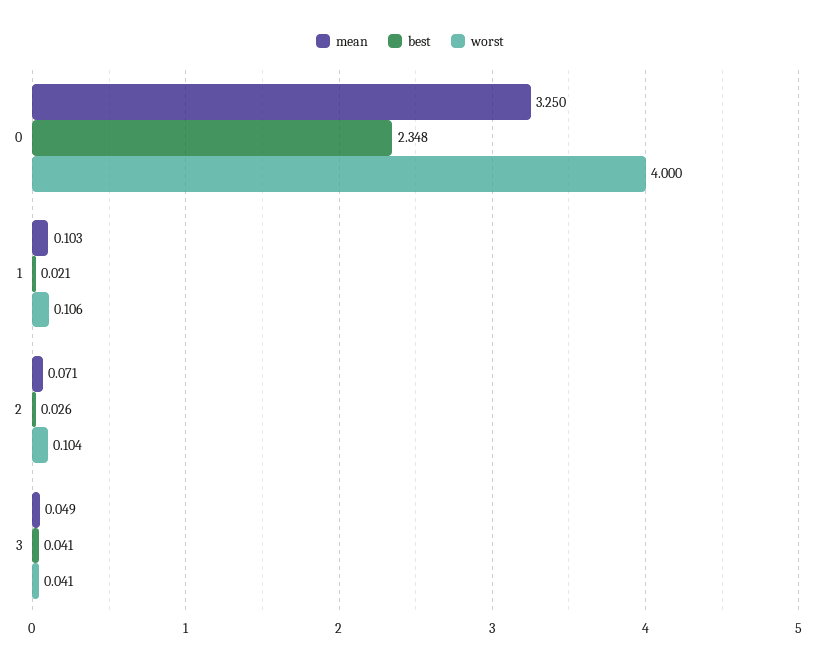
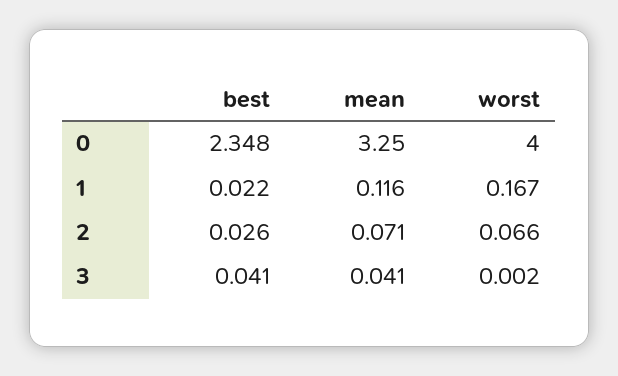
  {
    "mean": {
      "0": 3.25,
-     "1": 0.103,
+     "1": 0.116,
      "2": 0.071,
-     "3": 0.049
+     "3": 0.041
    },
    "best": {
      "0": 2.348,
-     "1": 0.021,
+     "1": 0.022,
      "2": 0.026,
      "3": 0.041
    },
    "worst": {
      "0": 4,
-     "1": 0.106,
+     "1": 0.167,
-     "2": 0.104,
+     "2": 0.066,
-     "3": 0.041
+     "3": 0.002
    }
  }

